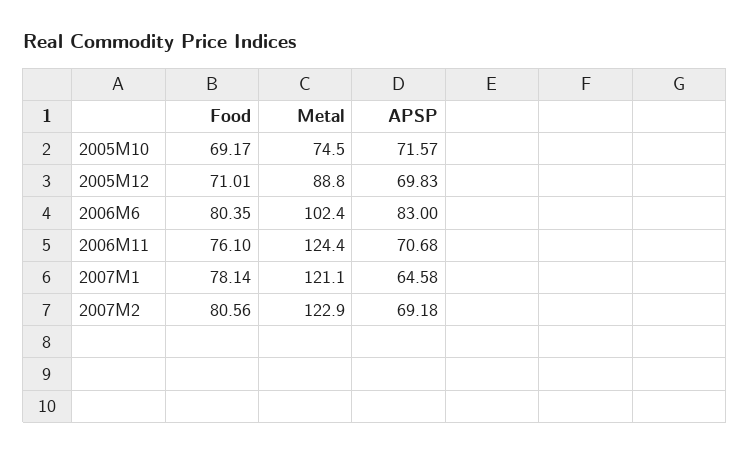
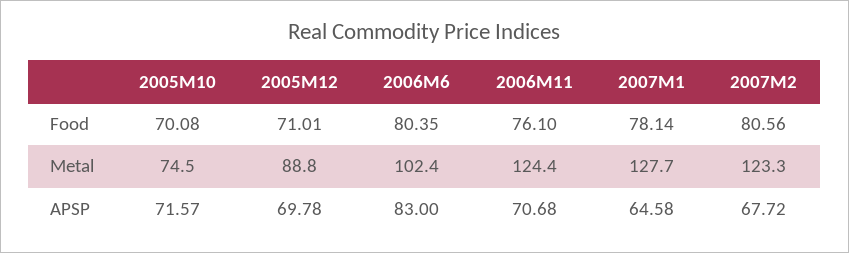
  {
    "Food": {
-     "2005M10": 69.17,
+     "2005M10": 70.08,
      "2005M12": 71.01,
      "2006M6": 80.35,
      "2006M11": 76.1,
      "2007M1": 78.14,
      "2007M2": 80.56
    },
    "Metal": {
      "2005M10": 74.5,
      "2005M12": 88.8,
      "2006M6": 102.4,
      "2006M11": 124.4,
-     "2007M1": 121.1,
+     "2007M1": 127.7,
-     "2007M2": 122.9
+     "2007M2": 123.3
    },
    "APSP": {
      "2005M10": 71.57,
-     "2005M12": 69.83,
+     "2005M12": 69.78,
      "2006M6": 83,
      "2006M11": 70.68,
      "2007M1": 64.58,
-     "2007M2": 69.18
+     "2007M2": 67.72
    }
  }

